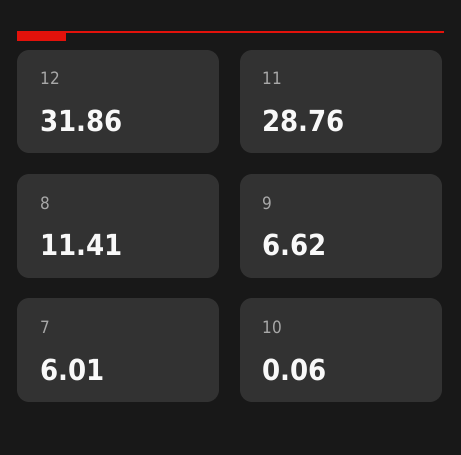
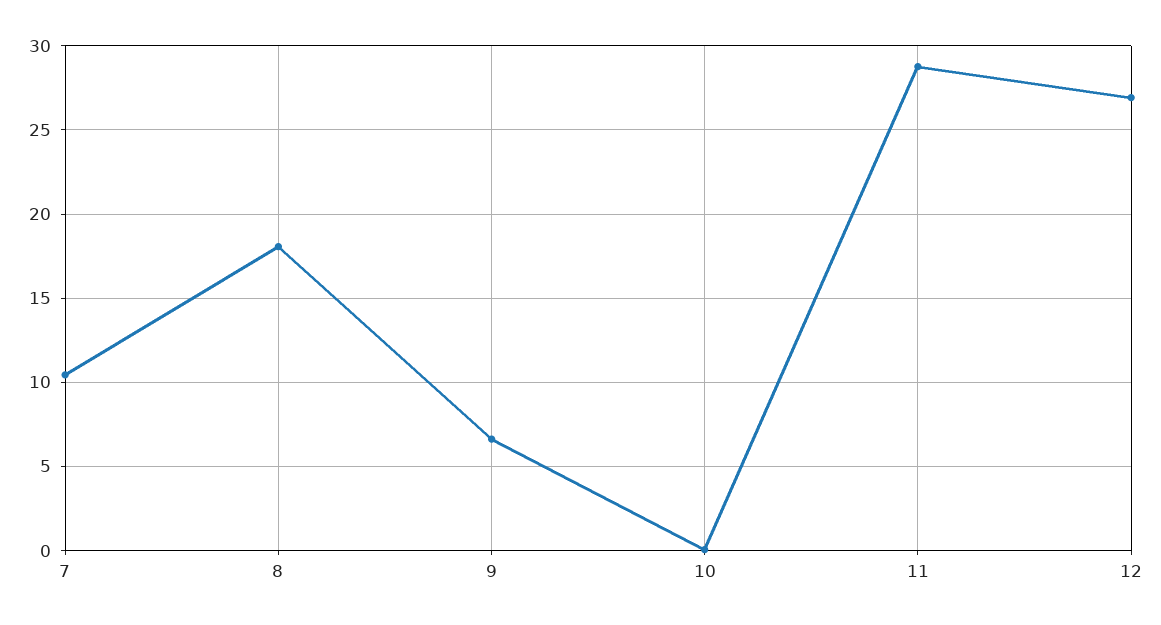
  {
-   "12": 31.86,
+   "12": 27,
    "11": 28.76,
-   "8": 11.41,
+   "8": 18,
    "9": 6.62,
-   "7": 6.01,
+   "7": 10.5,
    "10": 0.06
  }

